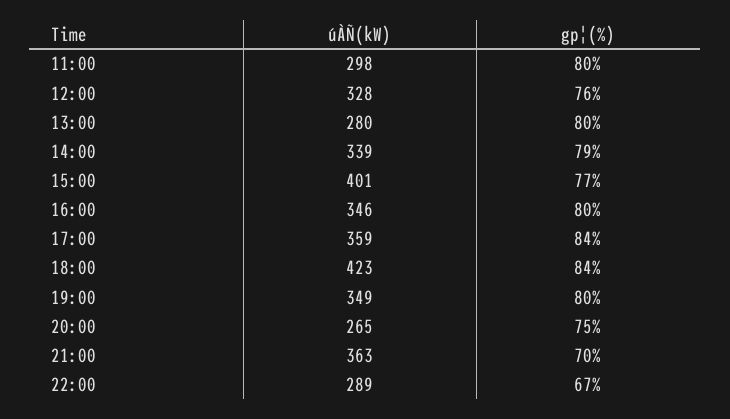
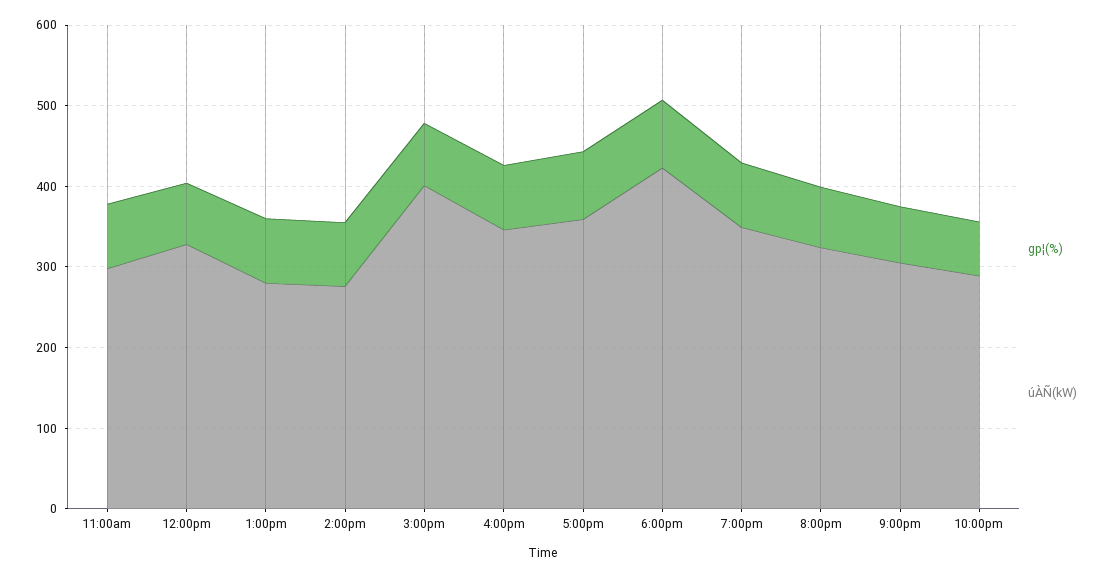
  {
    "úÀÑ(kW)": {
      "11:00": 298,
      "12:00": 328,
      "13:00": 280,
-     "14:00": 339,
+     "14:00": 280,
      "15:00": 401,
      "16:00": 346,
      "17:00": 359,
      "18:00": 423,
      "19:00": 349,
-     "20:00": 265,
+     "20:00": 320,
-     "21:00": 363,
+     "21:00": 300,
      "22:00": 289
    },
    "gp¦(%)": {
      "11:00": 80,
      "12:00": 76,
      "13:00": 80,
      "14:00": 79,
      "15:00": 77,
      "16:00": 80,
      "17:00": 84,
      "18:00": 84,
      "19:00": 80,
      "20:00": 75,
      "21:00": 70,
      "22:00": 67
    }
  }

